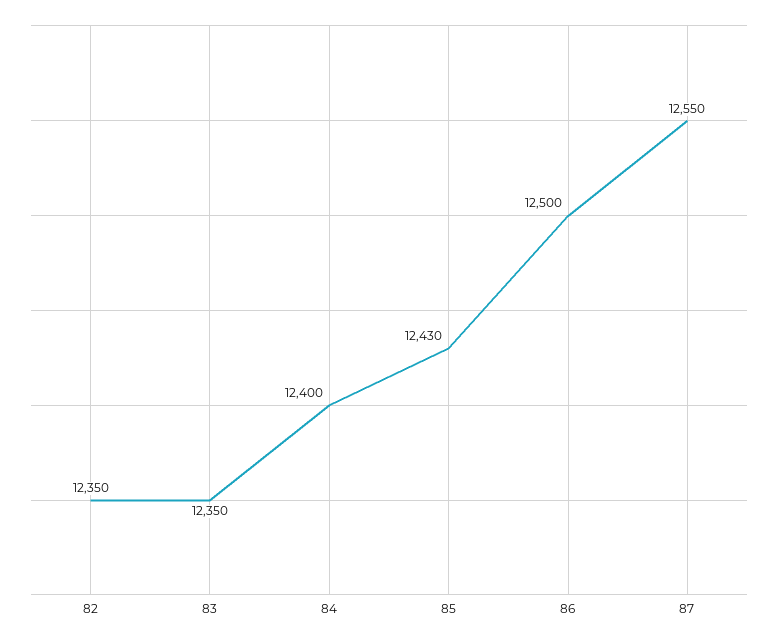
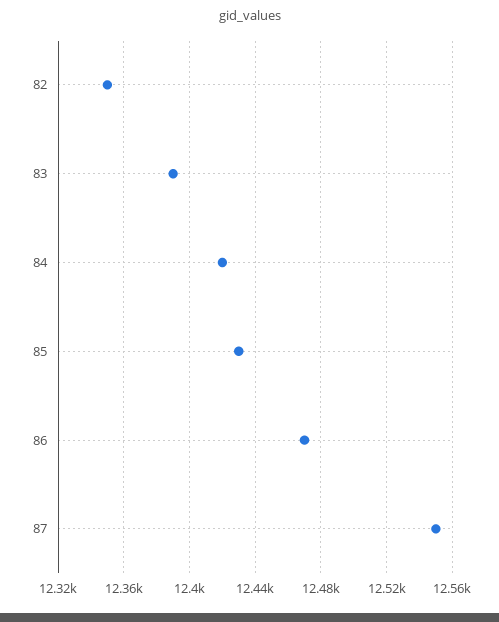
  {
    "82": 12350,
-   "83": 12350,
+   "83": 12390,
-   "84": 12400,
+   "84": 12420,
    "85": 12430,
-   "86": 12500,
+   "86": 12470,
    "87": 12550
  }

